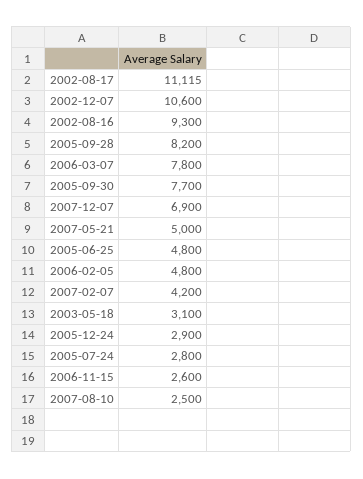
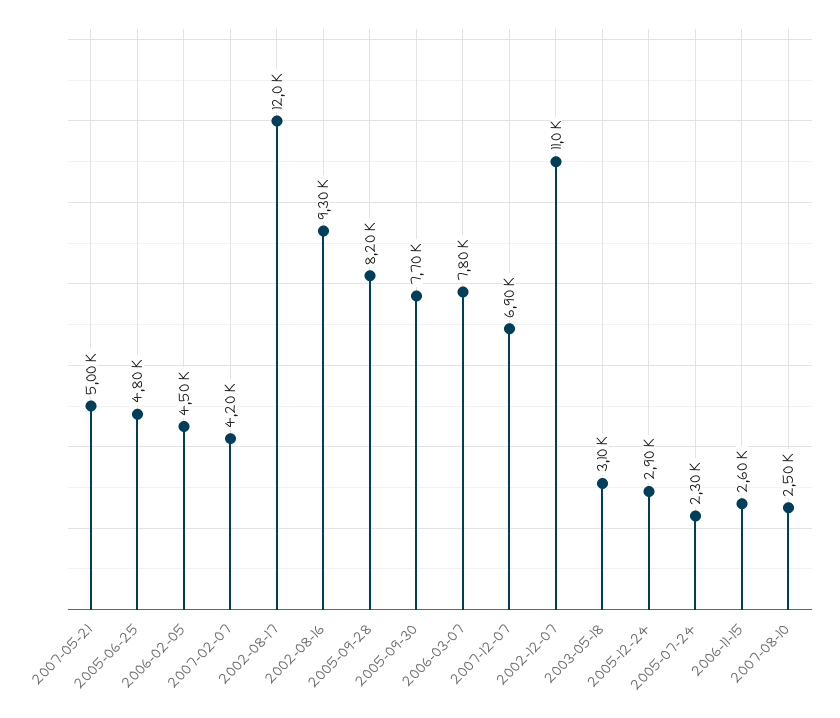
  {
-   "2002-08-17": 11115,
+   "2002-08-17": 12000,
-   "2002-12-07": 10600,
+   "2002-12-07": 11000,
    "2002-08-16": 9300,
    "2005-09-28": 8200,
    "2006-03-07": 7800,
    "2005-09-30": 7700,
    "2007-12-07": 6900,
    "2007-05-21": 5000,
    "2005-06-25": 4800,
-   "2006-02-05": 4800,
+   "2006-02-05": 4500,
    "2007-02-07": 4200,
    "2003-05-18": 3100,
    "2005-12-24": 2900,
-   "2005-07-24": 2800,
+   "2005-07-24": 2300,
    "2006-11-15": 2600,
    "2007-08-10": 2500
  }

